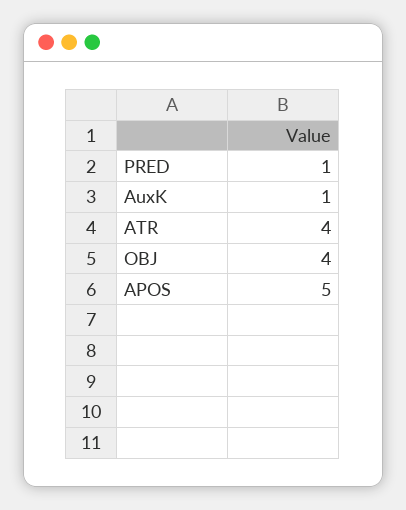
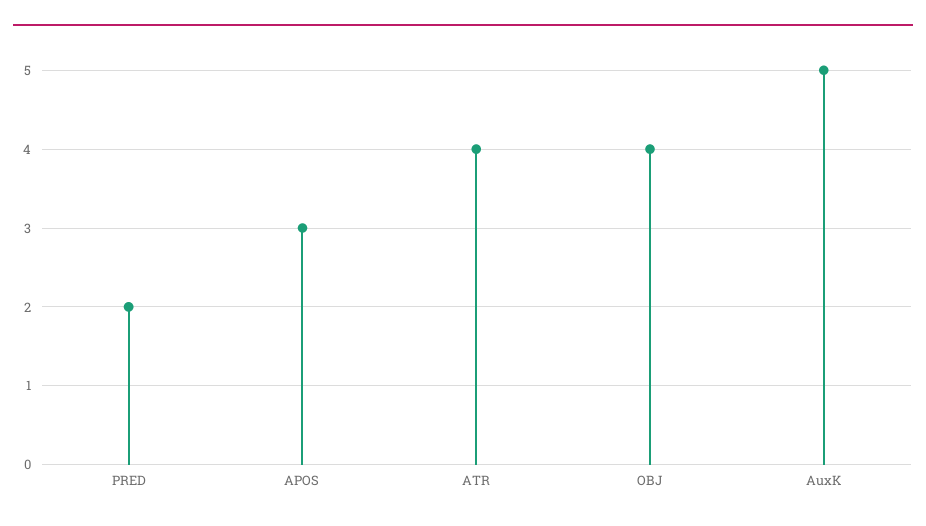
  {
-   "PRED": 1,
+   "PRED": 2,
-   "AuxK": 1,
+   "AuxK": 5,
    "ATR": 4,
    "OBJ": 4,
-   "APOS": 5
+   "APOS": 3
  }

